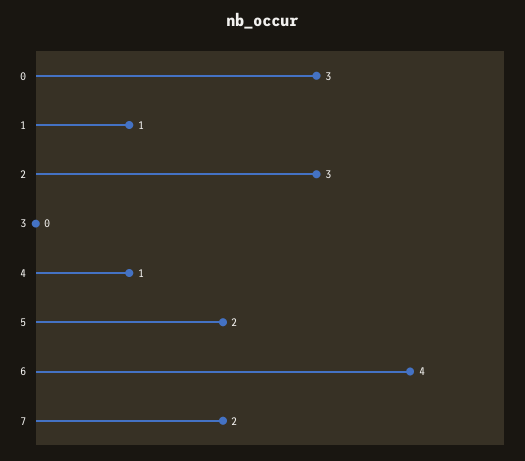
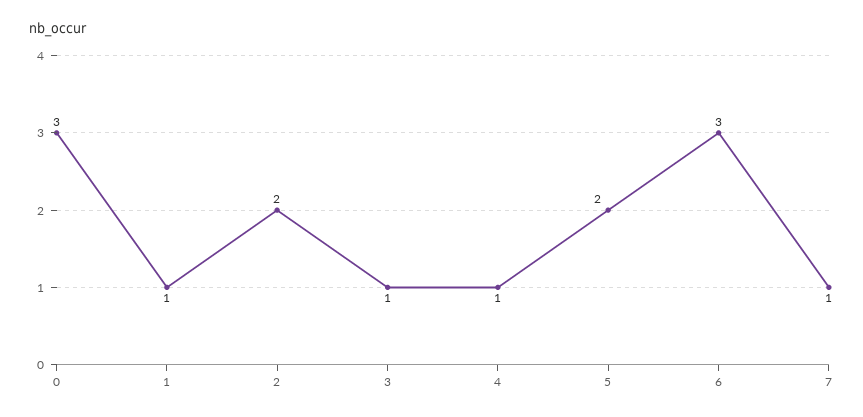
  {
    "0": 3,
    "1": 1,
-   "2": 3,
+   "2": 2,
-   "3": 0,
+   "3": 1,
    "4": 1,
    "5": 2,
-   "6": 4,
+   "6": 3,
-   "7": 2
+   "7": 1
  }

